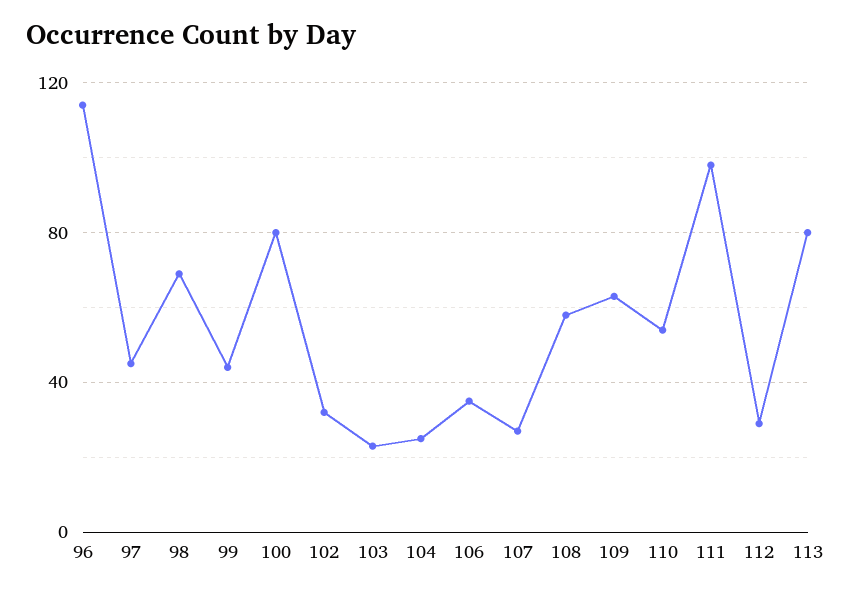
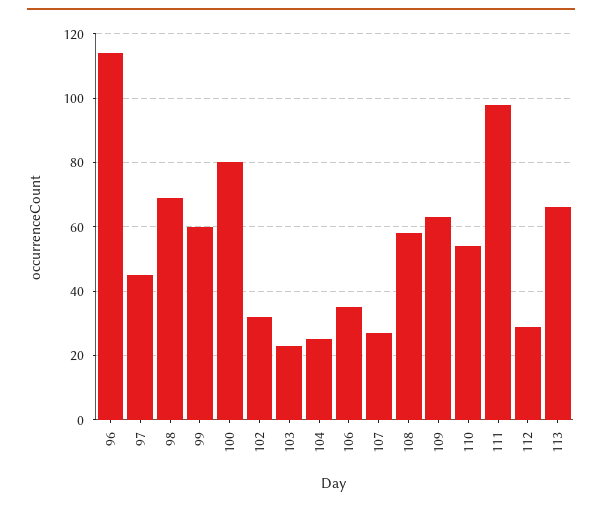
  {
    "96": 115,
    "97": 45,
    "98": 70,
-   "99": 45,
+   "99": 60,
    "100": 80,
    "102": 30,
    "103": 25,
    "104": 25,
    "106": 35,
    "107": 25,
    "108": 60,
    "109": 65,
    "110": 55,
    "111": 100,
    "112": 30,
-   "113": 80
+   "113": 65
  }

